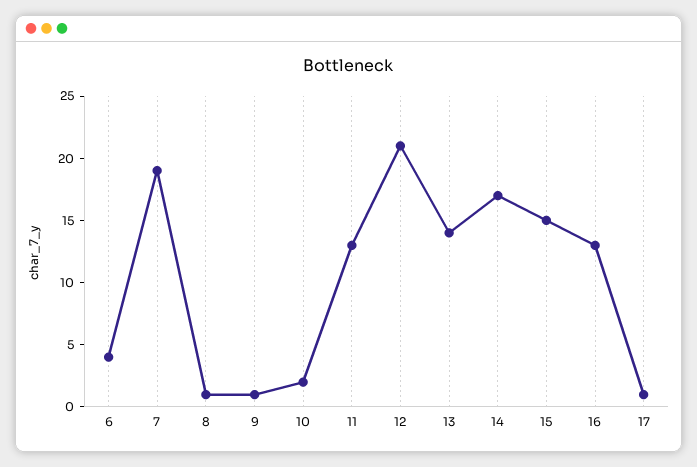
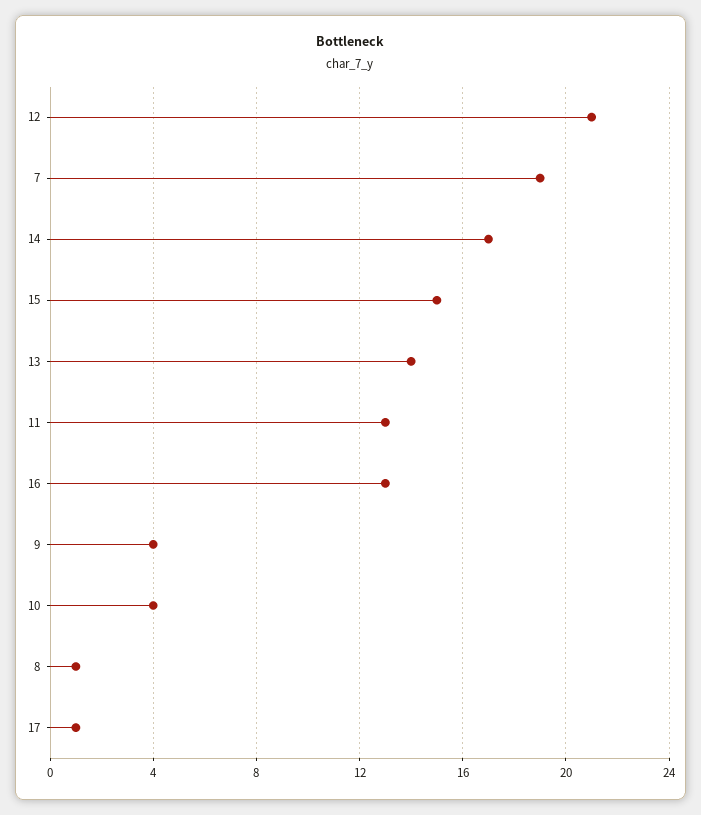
  {
-   "6": 4,
    "7": 19,
    "8": 1,
-   "9": 1,
+   "9": 4,
-   "10": 2,
+   "10": 4,
    "11": 13,
    "12": 21,
    "13": 14,
    "14": 17,
    "15": 15,
    "16": 13,
    "17": 1
  }

